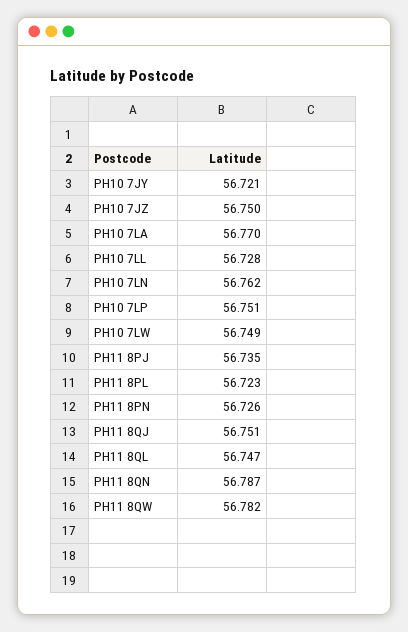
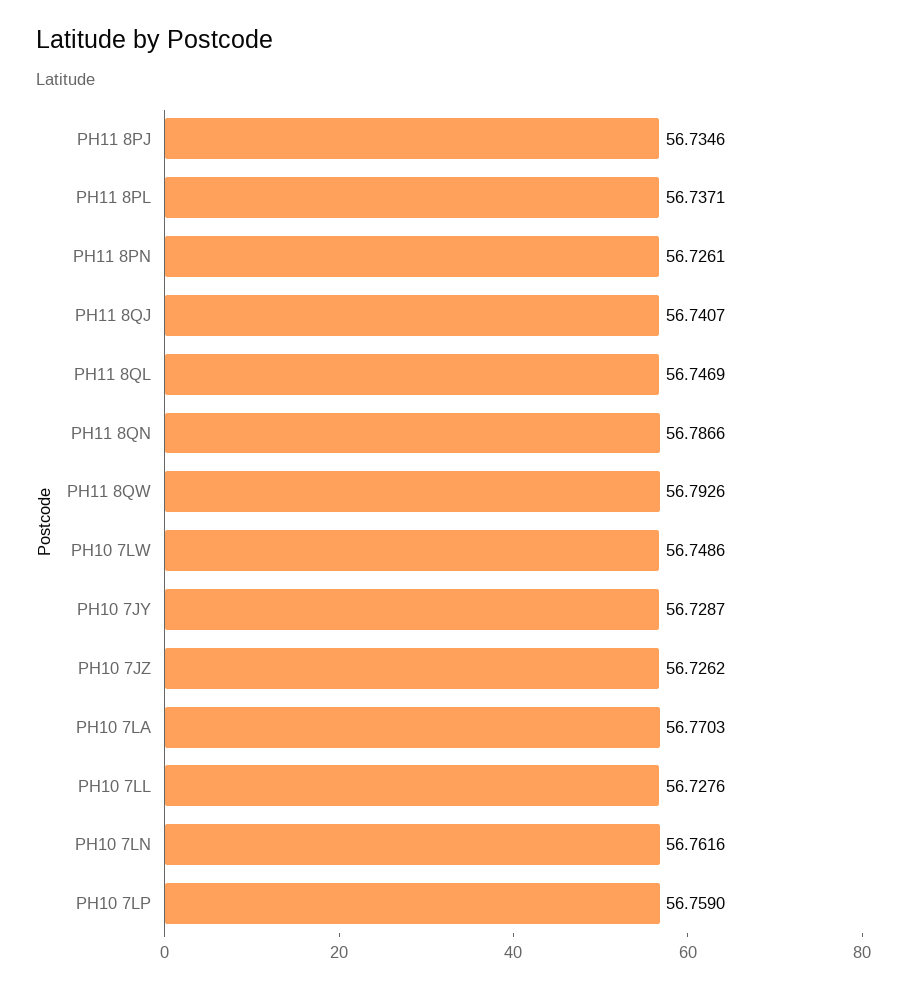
  {
-   "PH10 7JY": 56.721,
+   "PH10 7JY": 56.7287,
-   "PH10 7JZ": 56.75,
+   "PH10 7JZ": 56.7262,
    "PH10 7LA": 56.7703,
    "PH10 7LL": 56.7276,
    "PH10 7LN": 56.7616,
-   "PH10 7LP": 56.751,
+   "PH10 7LP": 56.759,
    "PH10 7LW": 56.7486,
    "PH11 8PJ": 56.7346,
-   "PH11 8PL": 56.723,
+   "PH11 8PL": 56.7371,
    "PH11 8PN": 56.7261,
-   "PH11 8QJ": 56.751,
+   "PH11 8QJ": 56.7407,
    "PH11 8QL": 56.7469,
    "PH11 8QN": 56.7866,
-   "PH11 8QW": 56.782
+   "PH11 8QW": 56.7926
  }

